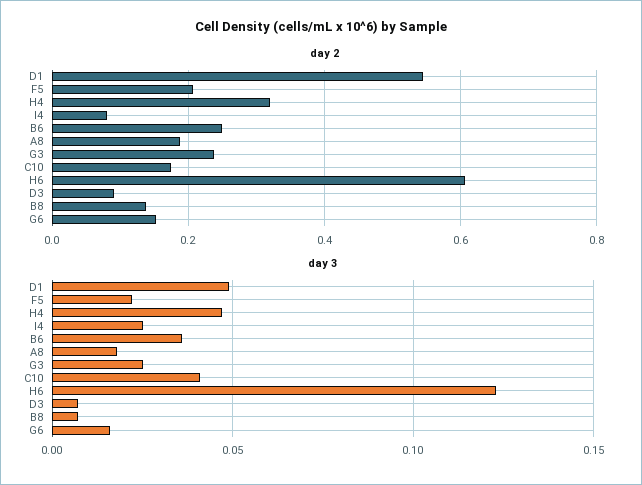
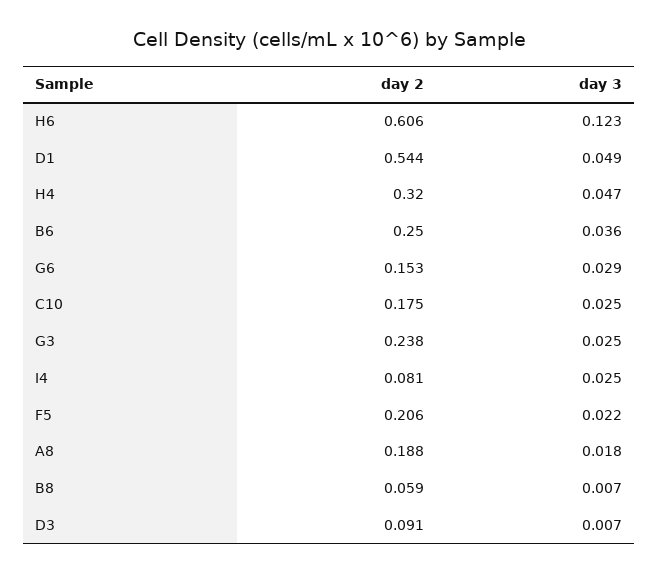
  {
    "day 2": {
      "D1": 0.544,
      "F5": 0.206,
      "H4": 0.32,
      "I4": 0.081,
      "B6": 0.25,
      "A8": 0.188,
      "G3": 0.238,
      "C10": 0.175,
      "H6": 0.606,
      "D3": 0.091,
-     "B8": 0.14,
+     "B8": 0.059,
      "G6": 0.153
    },
    "day 3": {
      "D1": 0.049,
      "F5": 0.022,
      "H4": 0.047,
      "I4": 0.025,
      "B6": 0.036,
      "A8": 0.018,
      "G3": 0.025,
-     "C10": 0.04,
+     "C10": 0.025,
      "H6": 0.123,
      "D3": 0.007,
      "B8": 0.007,
-     "G6": 0.015
+     "G6": 0.029
    }
  }

